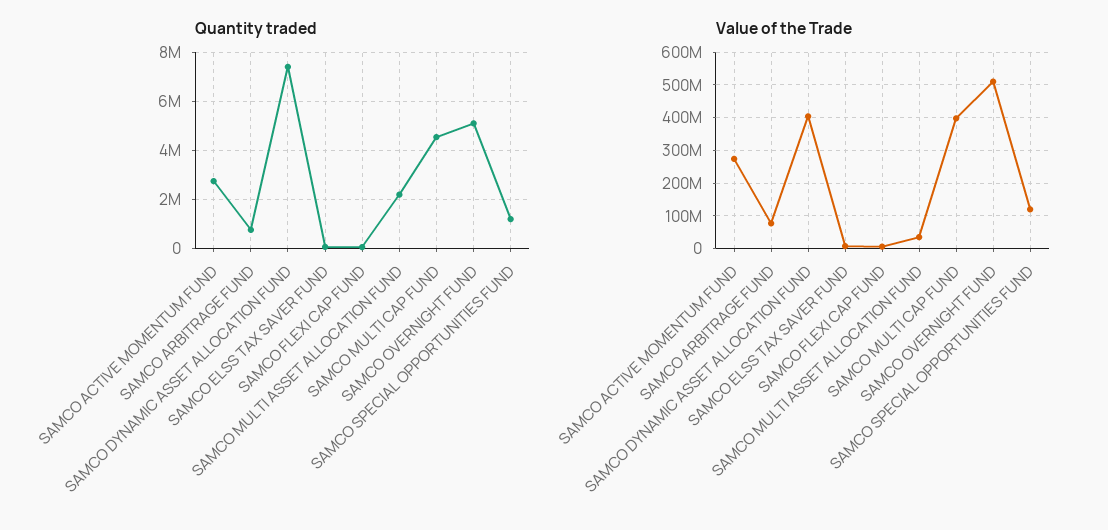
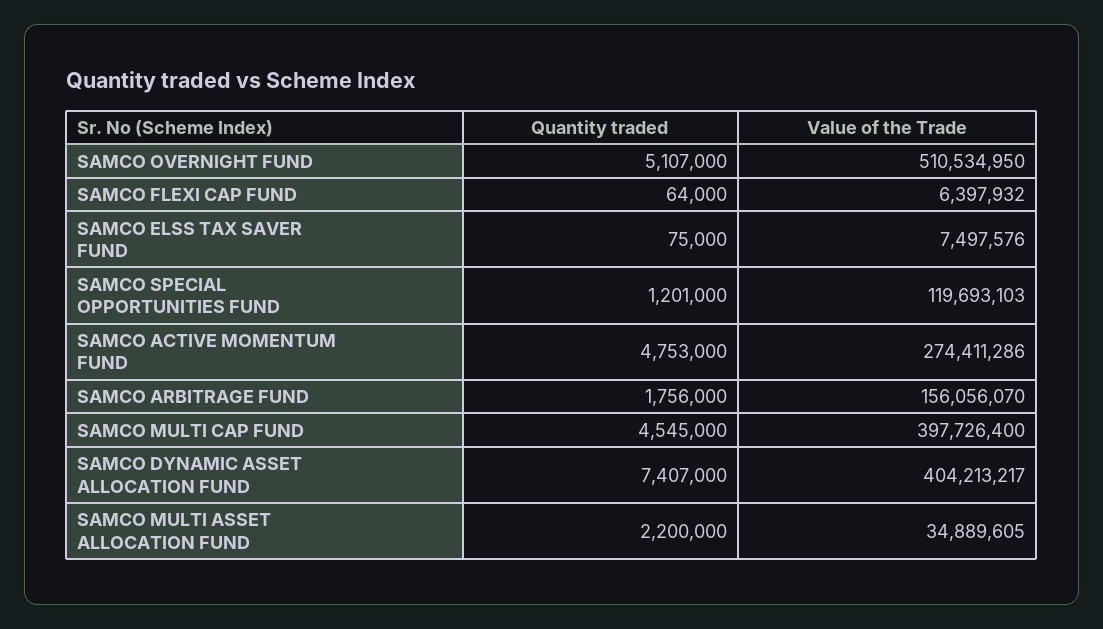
  {
    "Quantity traded": {
-     "SAMCO ACTIVE MOMENTUM FUND": 2750000,
+     "SAMCO ACTIVE MOMENTUM FUND": 4753000,
-     "SAMCO ARBITRAGE FUND": 750000,
+     "SAMCO ARBITRAGE FUND": 1756000,
      "SAMCO DYNAMIC ASSET ALLOCATION FUND": 7407000,
      "SAMCO ELSS TAX SAVER FUND": 75000,
      "SAMCO FLEXI CAP FUND": 64000,
      "SAMCO MULTI ASSET ALLOCATION FUND": 2200000,
      "SAMCO MULTI CAP FUND": 4545000,
      "SAMCO OVERNIGHT FUND": 5107000,
      "SAMCO SPECIAL OPPORTUNITIES FUND": 1201000
    },
    "Value of the Trade": {
      "SAMCO ACTIVE MOMENTUM FUND": 274411286,
-     "SAMCO ARBITRAGE FUND": 80000000,
+     "SAMCO ARBITRAGE FUND": 156056070,
      "SAMCO DYNAMIC ASSET ALLOCATION FUND": 404213217,
      "SAMCO ELSS TAX SAVER FUND": 7497576,
      "SAMCO FLEXI CAP FUND": 6397932,
      "SAMCO MULTI ASSET ALLOCATION FUND": 34889605,
      "SAMCO MULTI CAP FUND": 397726400,
      "SAMCO OVERNIGHT FUND": 510534950,
      "SAMCO SPECIAL OPPORTUNITIES FUND": 119693103
    }
  }

